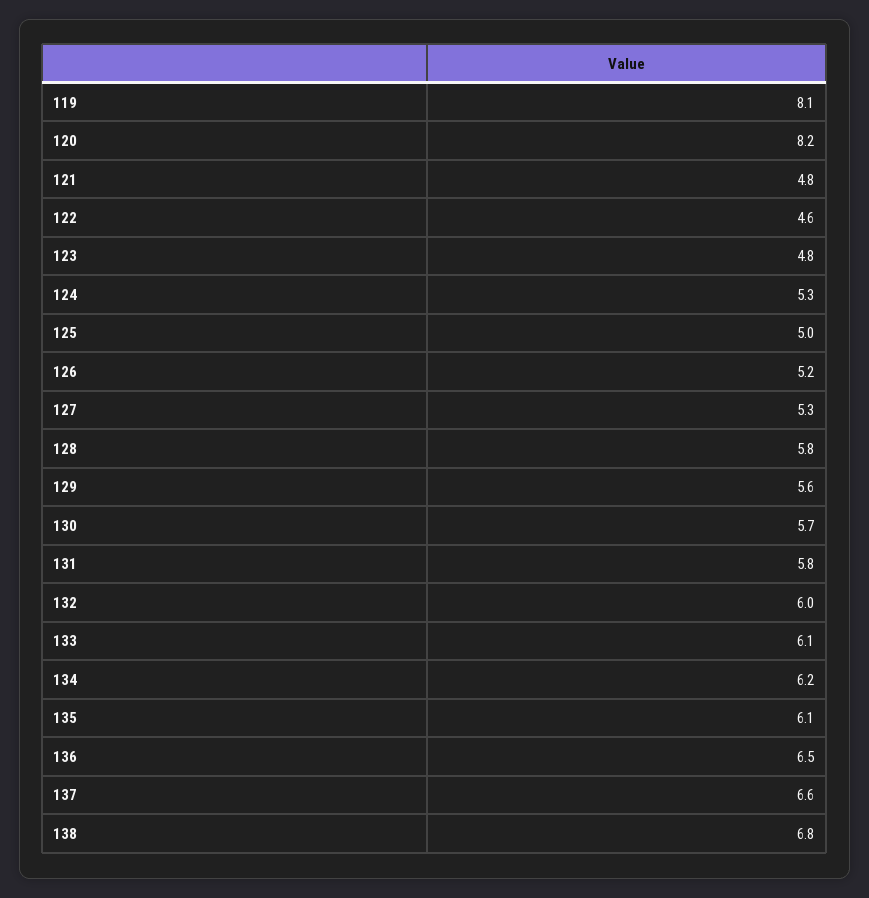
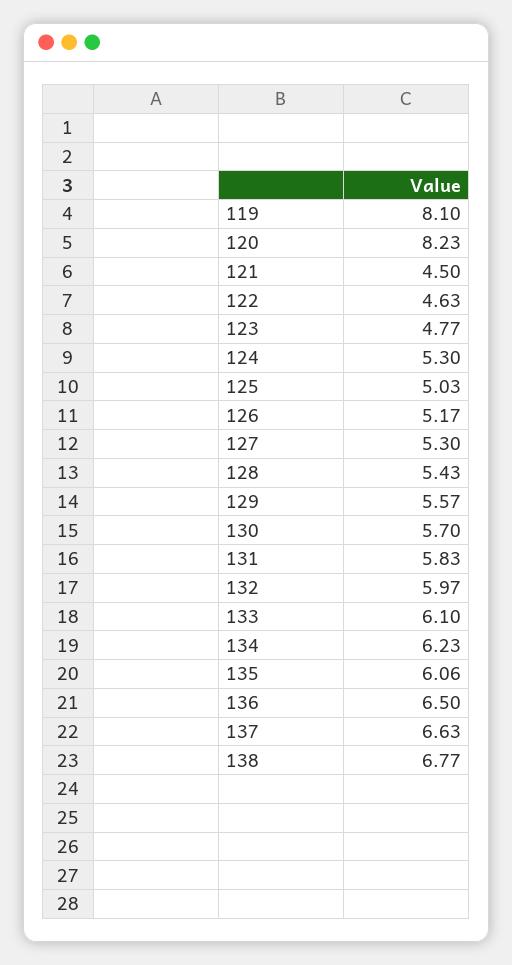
  {
    "119": 8.1,
    "120": 8.23,
-   "121": 4.8,
+   "121": 4.5,
    "122": 4.63,
    "123": 4.77,
    "124": 5.3,
    "125": 5.03,
    "126": 5.17,
    "127": 5.3,
-   "128": 5.8,
+   "128": 5.43,
    "129": 5.57,
    "130": 5.7,
    "131": 5.83,
    "132": 5.97,
    "133": 6.1,
    "134": 6.23,
    "135": 6.06,
    "136": 6.5,
    "137": 6.63,
    "138": 6.77
  }

